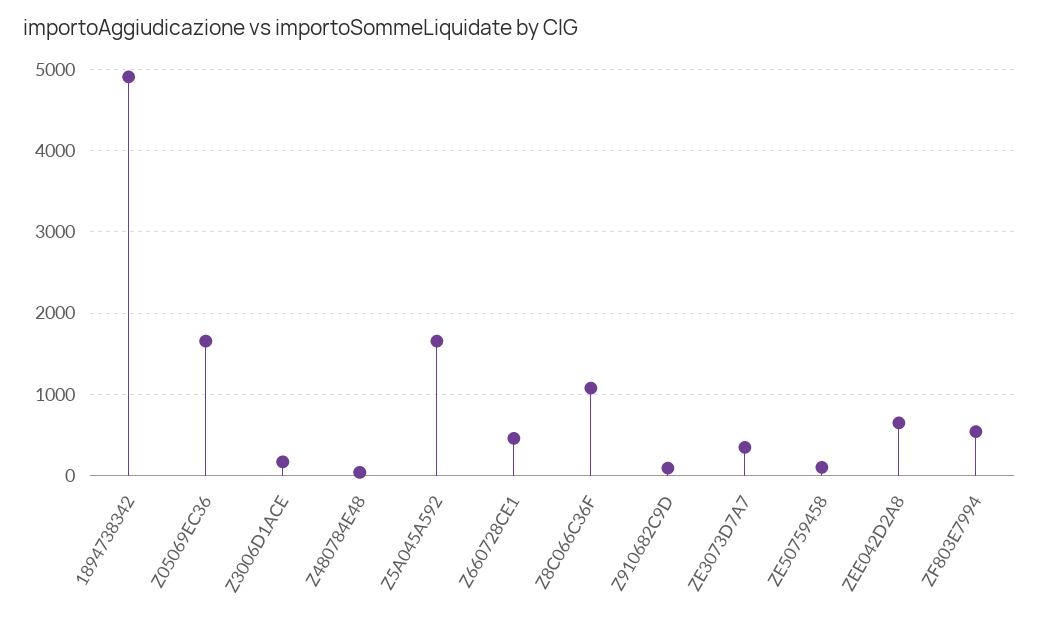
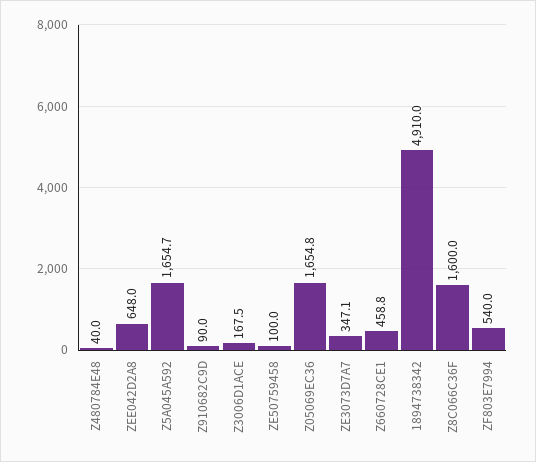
  {
    "1894738342": 4910,
    "Z05069EC36": 1654.8,
    "Z3006D1ACE": 167.5,
    "Z480784E48": 40,
    "Z5A045A592": 1654.7,
    "Z660728CE1": 458.8,
-   "Z8C066C36F": 1100,
+   "Z8C066C36F": 1600,
    "Z910682C9D": 90,
    "ZE3073D7A7": 347.1,
    "ZE50759458": 100,
    "ZEE042D2A8": 648,
    "ZF803E7994": 540
  }

